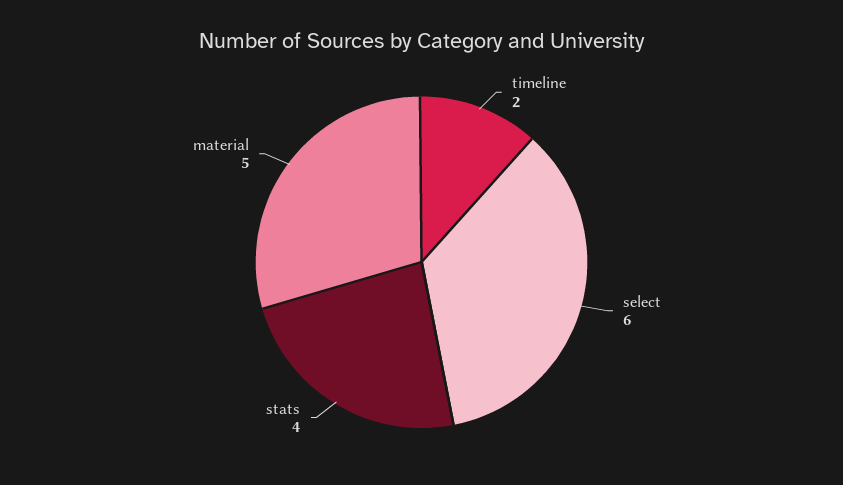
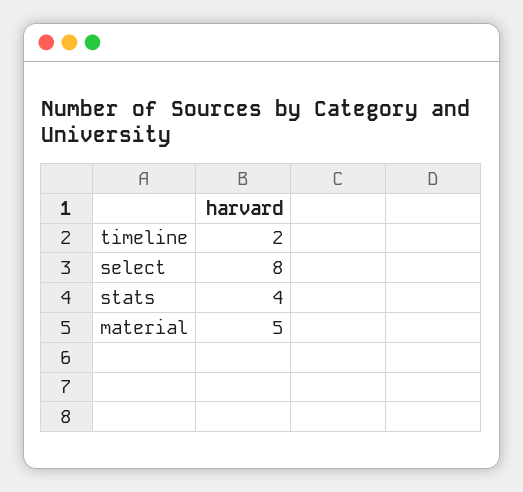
  {
    "timeline": 2,
-   "select": 6,
+   "select": 8,
    "stats": 4,
    "material": 5
  }

